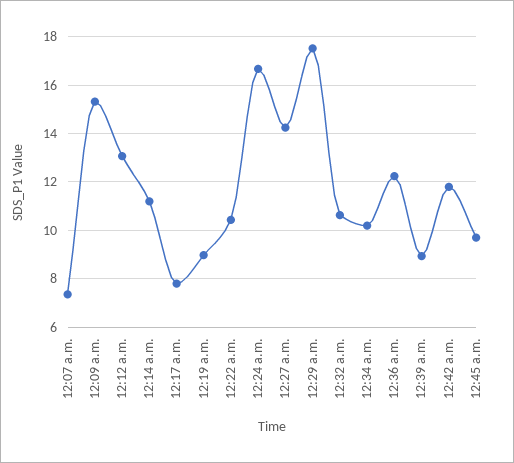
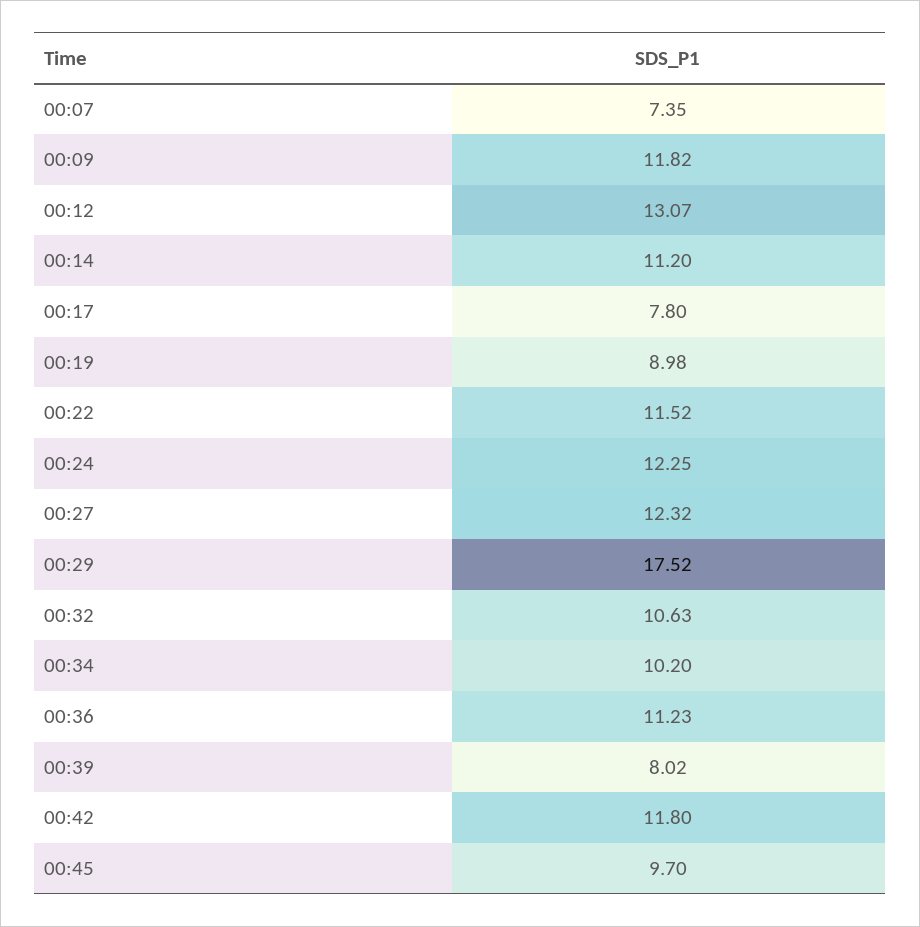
  {
    "12:07 a.m.": 7.35,
-   "12:09 a.m.": 15.25,
+   "12:09 a.m.": 11.82,
    "12:12 a.m.": 13.07,
    "12:14 a.m.": 11.2,
    "12:17 a.m.": 7.8,
    "12:19 a.m.": 8.98,
-   "12:22 a.m.": 10.5,
+   "12:22 a.m.": 11.52,
-   "12:24 a.m.": 16.75,
+   "12:24 a.m.": 12.25,
-   "12:27 a.m.": 14.25,
+   "12:27 a.m.": 12.32,
    "12:29 a.m.": 17.52,
    "12:32 a.m.": 10.63,
    "12:34 a.m.": 10.2,
-   "12:36 a.m.": 12.25,
+   "12:36 a.m.": 11.23,
-   "12:39 a.m.": 9,
+   "12:39 a.m.": 8.02,
    "12:42 a.m.": 11.8,
    "12:45 a.m.": 9.7
  }

